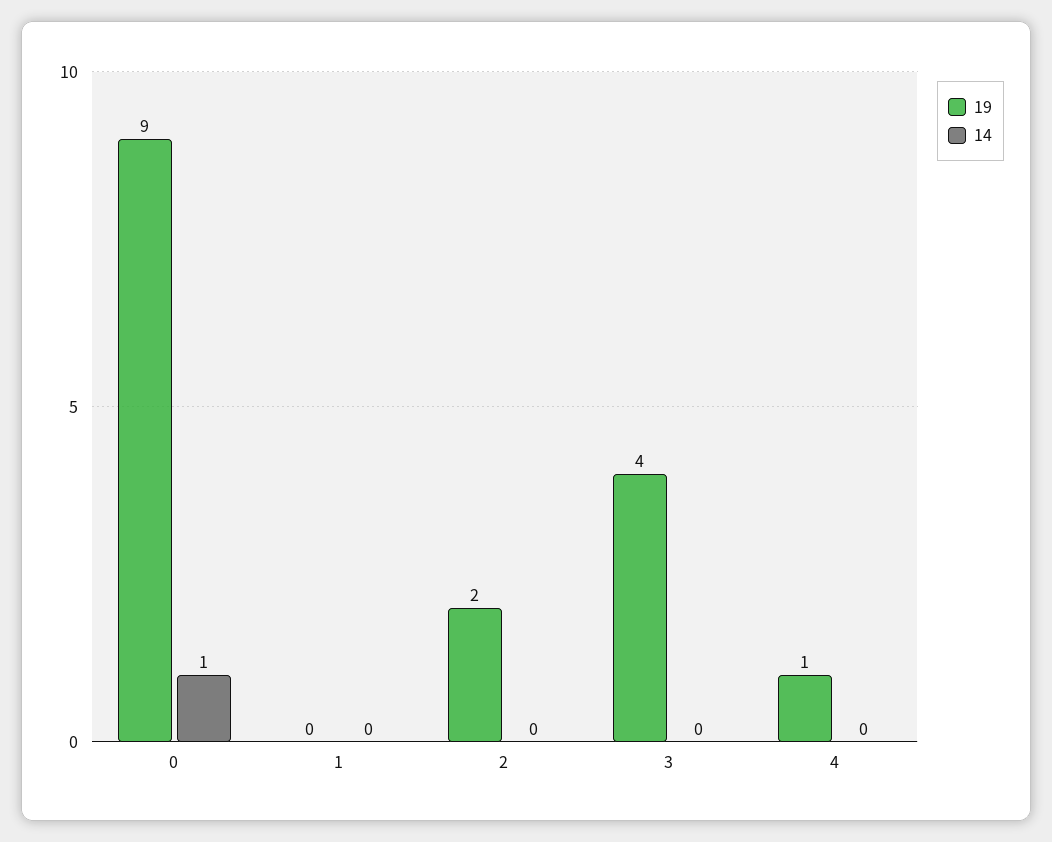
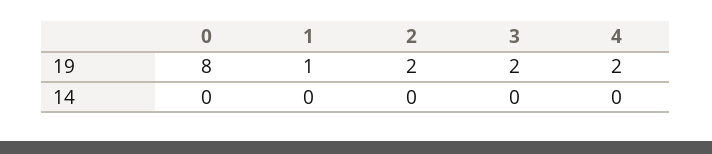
  {
    "19": {
-     "0": 9,
+     "0": 8,
-     "1": 0,
+     "1": 1,
      "2": 2,
-     "3": 4,
+     "3": 2,
-     "4": 1
+     "4": 2
    },
    "14": {
-     "0": 1,
+     "0": 0,
      "1": 0,
      "2": 0,
      "3": 0,
      "4": 0
    }
  }

